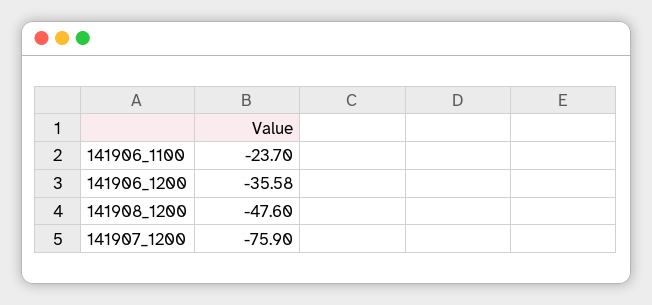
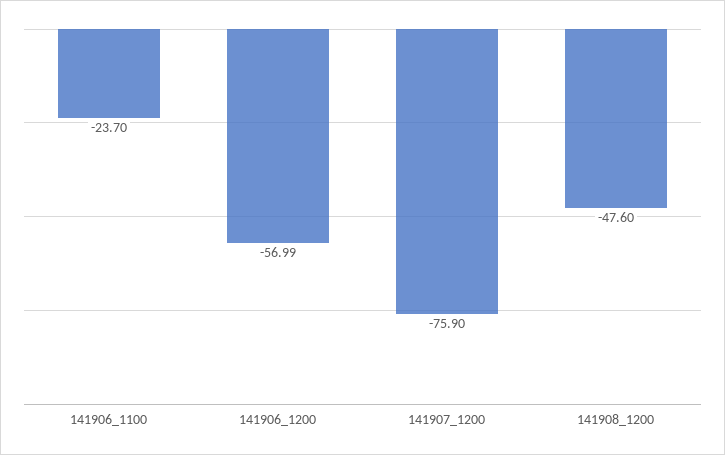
  {
    "141906_1100": -23.7,
-   "141906_1200": -35.58,
+   "141906_1200": -56.99,
    "141908_1200": -47.6,
    "141907_1200": -75.9
  }

